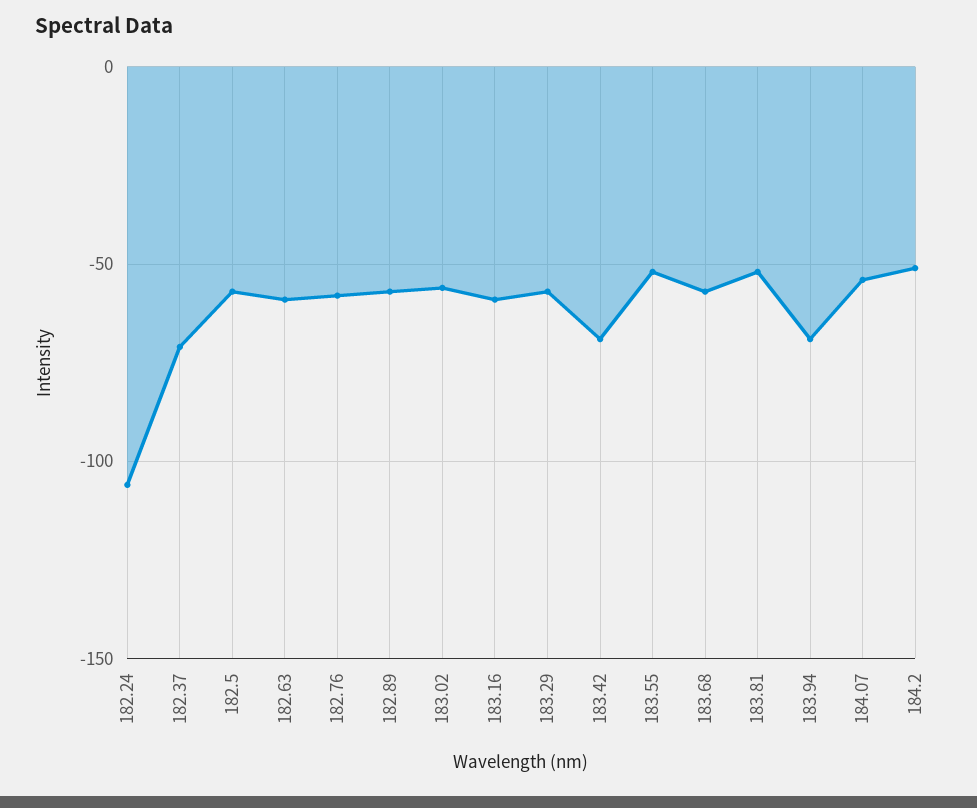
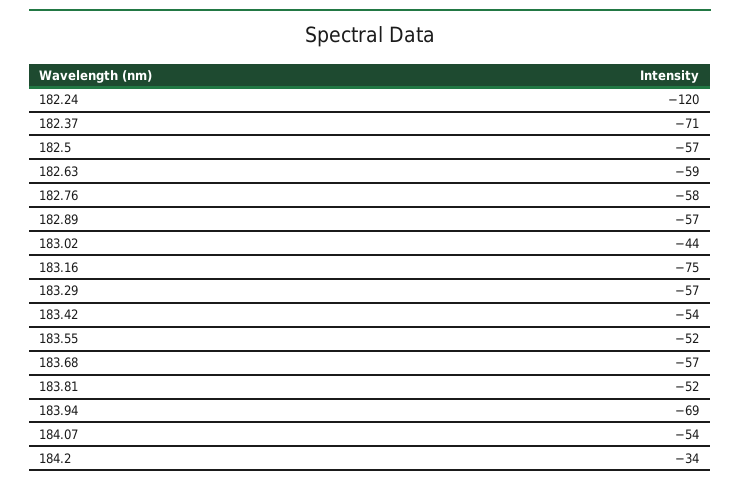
  {
-   "182.24": -105,
+   "182.24": -120,
    "182.37": -71,
    "182.5": -57,
    "182.63": -59,
    "182.76": -58,
    "182.89": -57,
-   "183.02": -55,
+   "183.02": -44,
-   "183.16": -60,
+   "183.16": -75,
    "183.29": -57,
-   "183.42": -70,
+   "183.42": -54,
    "183.55": -52,
    "183.68": -57,
    "183.81": -52,
    "183.94": -69,
    "184.07": -54,
-   "184.2": -50
+   "184.2": -34
  }

